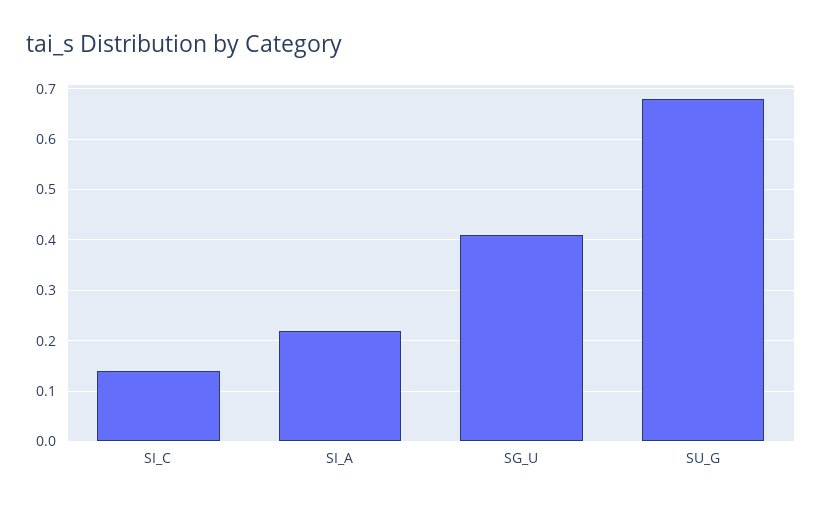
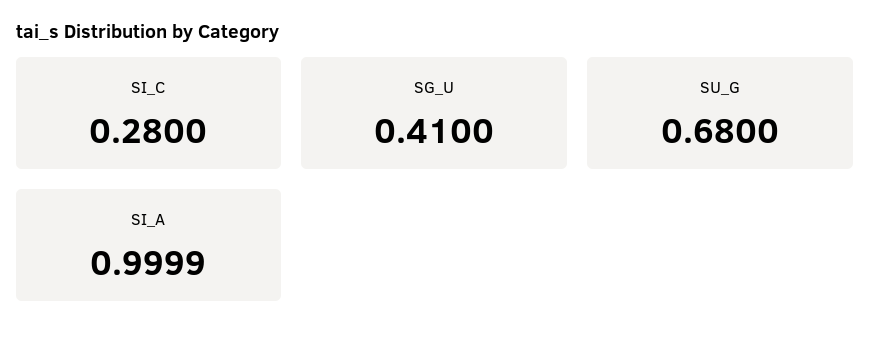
  {
-   "SI_C": 0.14,
+   "SI_C": 0.28,
-   "SI_A": 0.22,
+   "SI_A": 0.9999,
    "SG_U": 0.41,
    "SU_G": 0.68
  }

